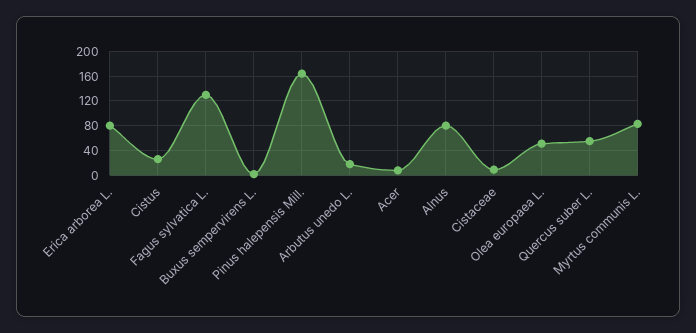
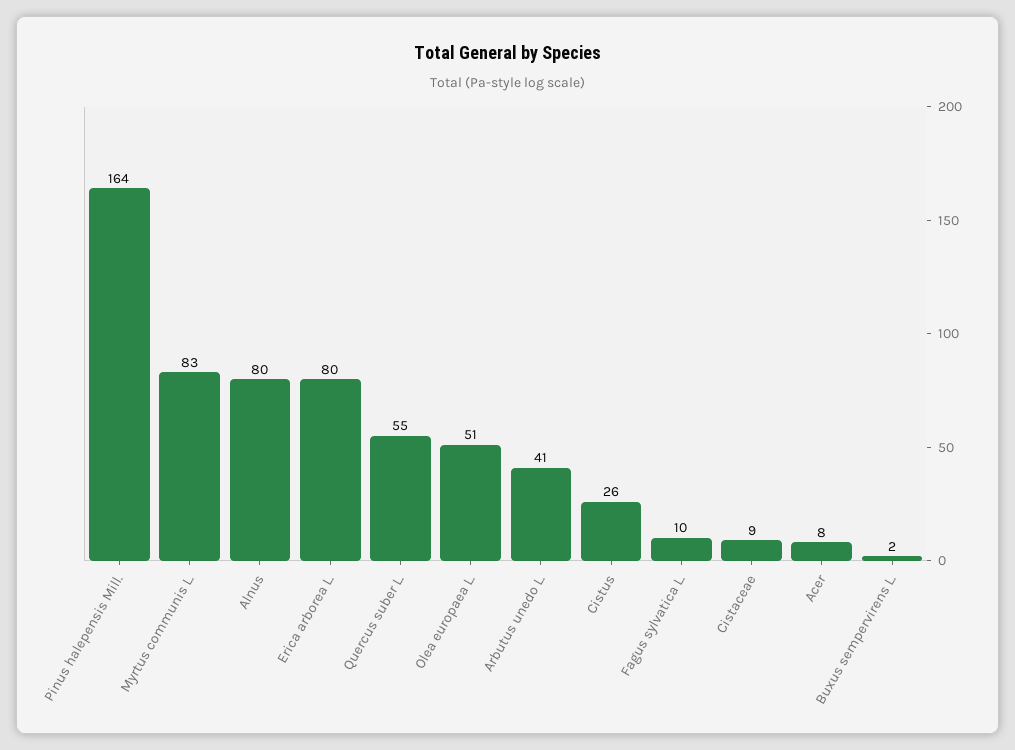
  {
    "Erica arborea L.": 80,
    "Cistus": 26,
-   "Fagus sylvatica L.": 130,
+   "Fagus sylvatica L.": 10,
    "Buxus sempervirens L.": 2,
    "Pinus halepensis Mill.": 164,
-   "Arbutus unedo L.": 20,
+   "Arbutus unedo L.": 41,
    "Acer": 8,
    "Alnus": 80,
    "Cistaceae": 9,
    "Olea europaea L.": 51,
    "Quercus suber L.": 55,
    "Myrtus communis L.": 83
  }

